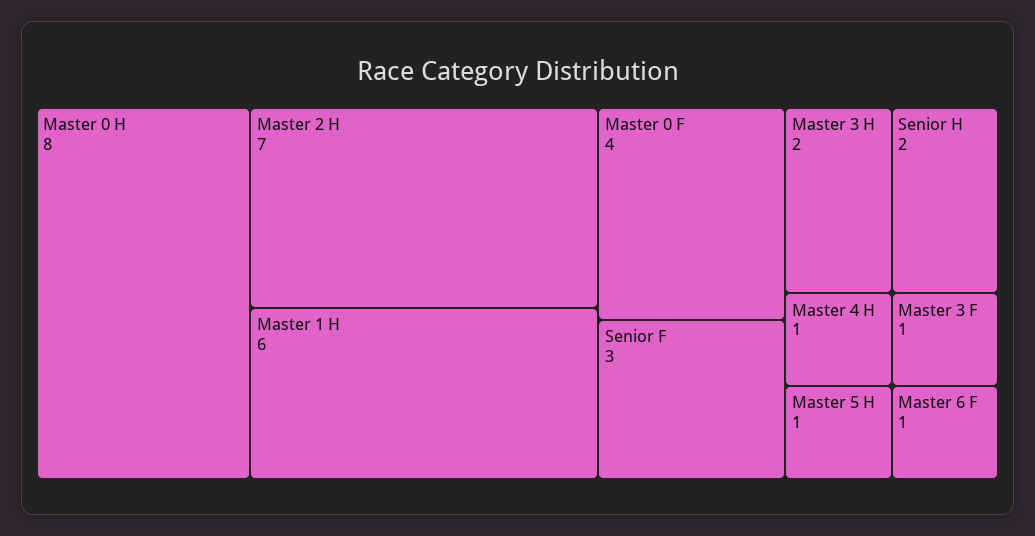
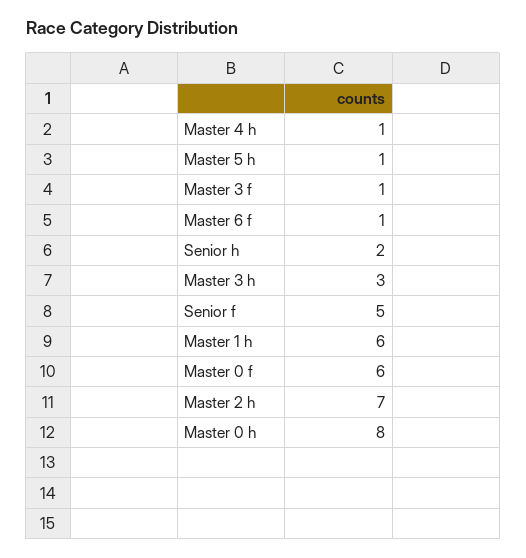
  {
    "Master 0 H": 8,
    "Master 2 H": 7,
    "Master 1 H": 6,
-   "Master 0 F": 4,
+   "Master 0 F": 6,
-   "Senior F": 3,
+   "Senior F": 5,
-   "Master 3 H": 2,
+   "Master 3 H": 3,
    "Senior H": 2,
    "Master 4 H": 1,
    "Master 5 H": 1,
    "Master 3 F": 1,
    "Master 6 F": 1
  }

